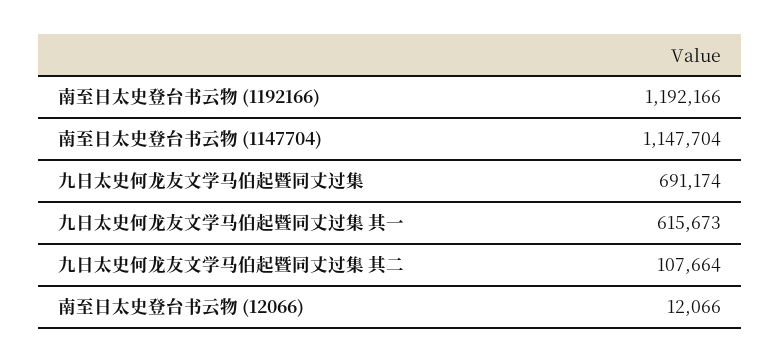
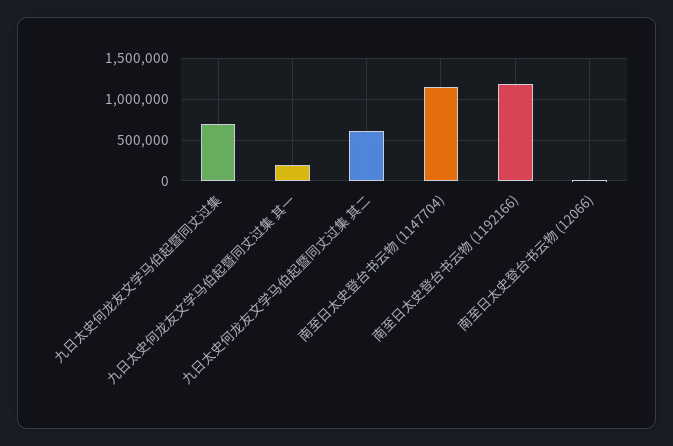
  {
    "南至日太史登台书云物 (1192166)": 1192166,
    "南至日太史登台书云物 (1147704)": 1147704,
    "九日太史何龙友文学马伯起暨同丈过集": 691174,
-   "九日太史何龙友文学马伯起暨同丈过集 其一": 615673,
+   "九日太史何龙友文学马伯起暨同丈过集 其一": 200000,
-   "九日太史何龙友文学马伯起暨同丈过集 其二": 107664,
+   "九日太史何龙友文学马伯起暨同丈过集 其二": 600000,
    "南至日太史登台书云物 (12066)": 12066
  }

